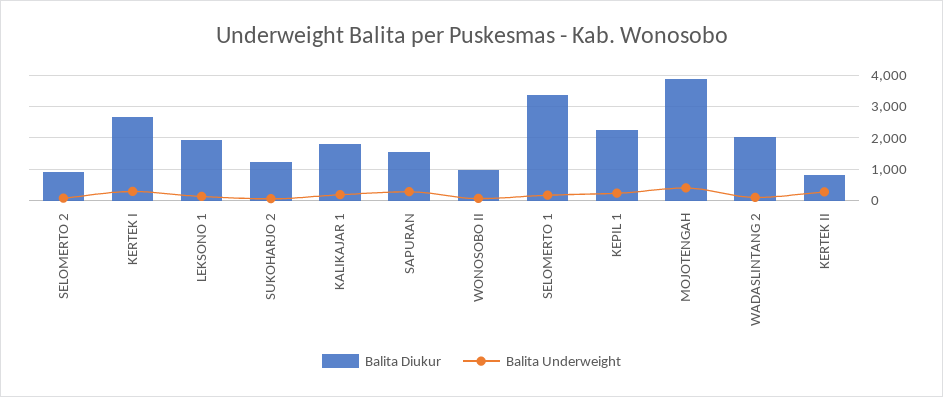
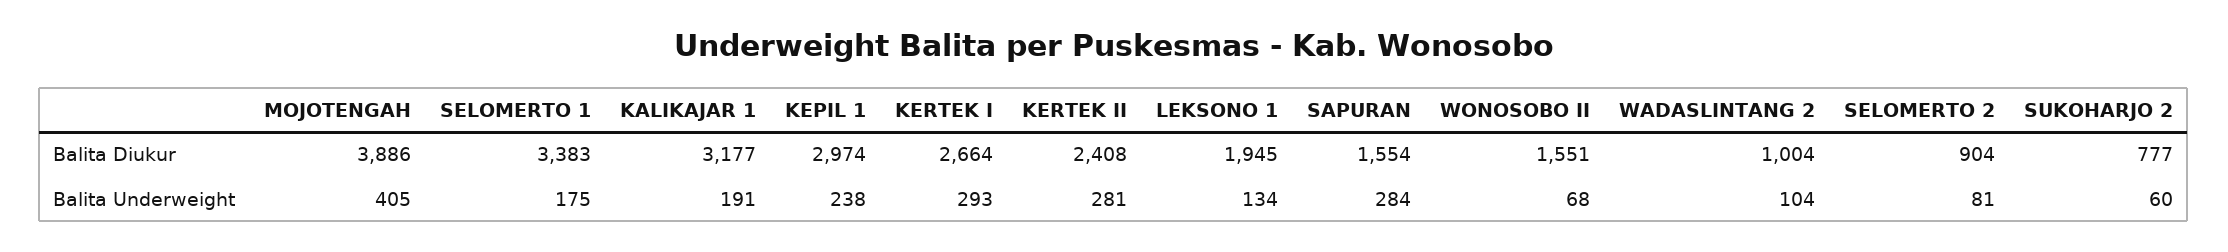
  {
    "Balita Diukur": {
      "SELOMERTO 2": 904,
      "KERTEK I": 2664,
      "LEKSONO 1": 1945,
-     "SUKOHARJO 2": 1200,
+     "SUKOHARJO 2": 777,
-     "KALIKAJAR 1": 1800,
+     "KALIKAJAR 1": 3177,
      "SAPURAN": 1554,
-     "WONOSOBO II": 1000,
+     "WONOSOBO II": 1551,
      "SELOMERTO 1": 3383,
-     "KEPIL 1": 2200,
+     "KEPIL 1": 2974,
      "MOJOTENGAH": 3886,
-     "WADASLINTANG 2": 2000,
+     "WADASLINTANG 2": 1004,
-     "KERTEK II": 800
+     "KERTEK II": 2408
    },
    "Balita Underweight": {
      "SELOMERTO 2": 81,
      "KERTEK I": 293,
      "LEKSONO 1": 134,
      "SUKOHARJO 2": 60,
      "KALIKAJAR 1": 191,
      "SAPURAN": 284,
      "WONOSOBO II": 68,
      "SELOMERTO 1": 175,
      "KEPIL 1": 238,
      "MOJOTENGAH": 405,
      "WADASLINTANG 2": 104,
      "KERTEK II": 281
    }
  }

